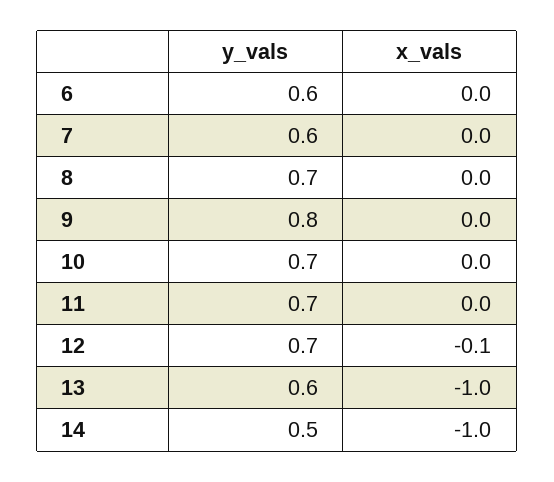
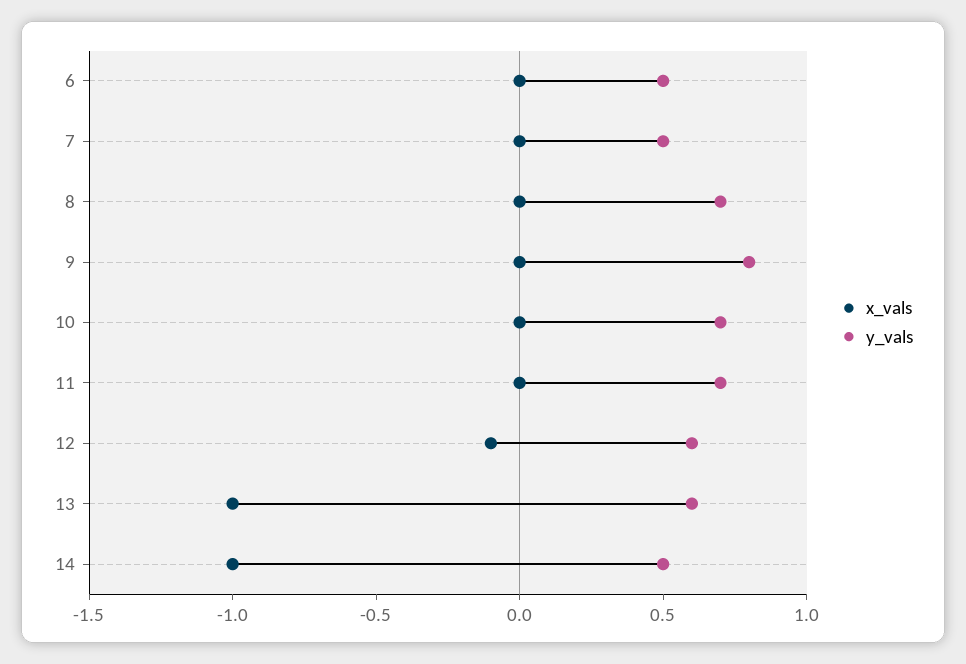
  {
    "y_vals": {
-     "6": 0.6,
+     "6": 0.5,
-     "7": 0.6,
+     "7": 0.5,
      "8": 0.7,
      "9": 0.8,
      "10": 0.7,
      "11": 0.7,
-     "12": 0.7,
+     "12": 0.6,
      "13": 0.6,
      "14": 0.5
    },
    "x_vals": {
      "6": 0,
      "7": 0,
      "8": 0,
      "9": 0,
      "10": 0,
      "11": 0,
      "12": -0.1,
      "13": -1,
      "14": -1
    }
  }

